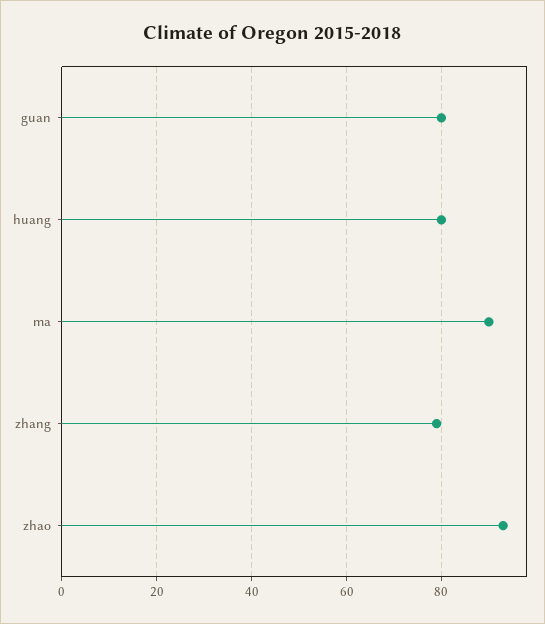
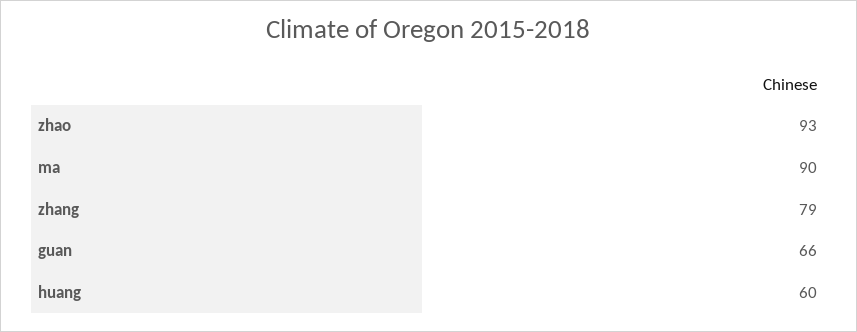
  {
-   "guan": 80,
+   "guan": 66,
-   "huang": 80,
+   "huang": 60,
    "ma": 90,
    "zhang": 79,
    "zhao": 93
  }

